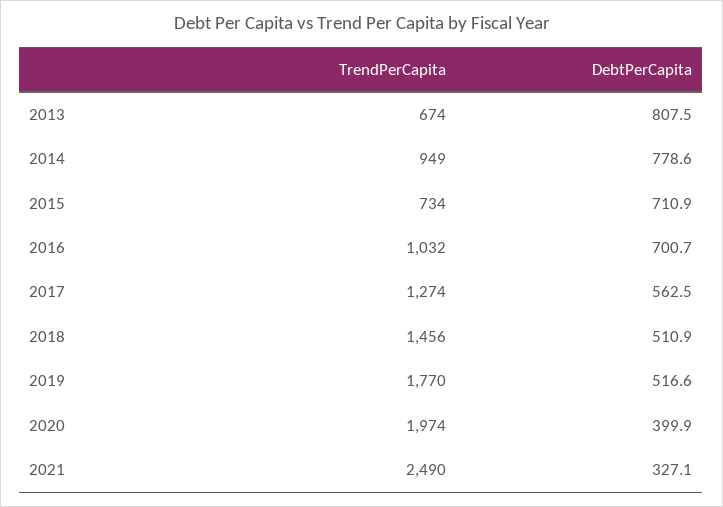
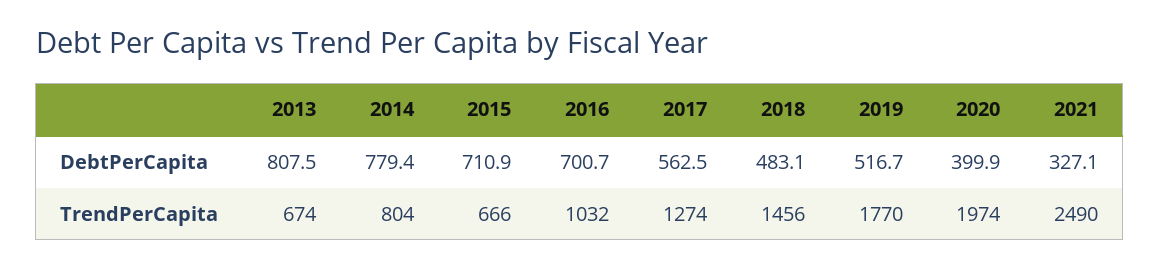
  {
    "TrendPerCapita": {
      "2013": 674,
-     "2014": 949,
+     "2014": 804,
-     "2015": 734,
+     "2015": 666,
      "2016": 1032,
      "2017": 1274,
      "2018": 1456,
      "2019": 1770,
      "2020": 1974,
      "2021": 2490
    },
    "DebtPerCapita": {
      "2013": 807.5,
-     "2014": 778.6,
+     "2014": 779.4,
      "2015": 710.9,
      "2016": 700.7,
      "2017": 562.5,
-     "2018": 510.9,
+     "2018": 483.1,
-     "2019": 516.6,
+     "2019": 516.7,
      "2020": 399.9,
      "2021": 327.1
    }
  }

